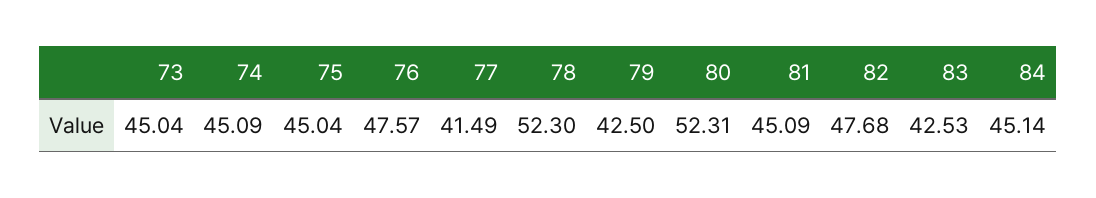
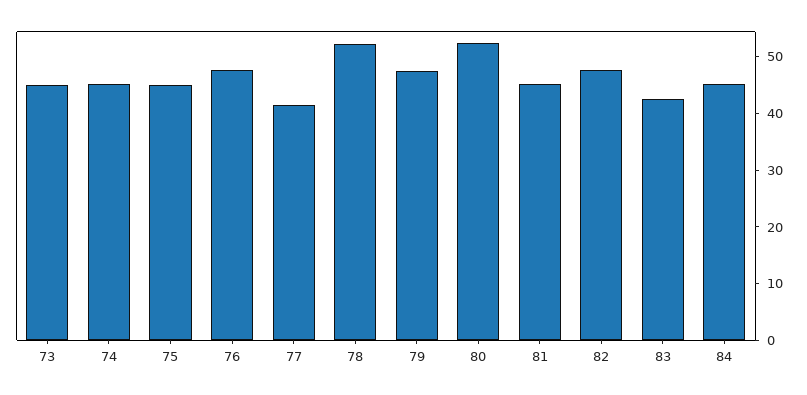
  {
    "73": 45.04,
    "74": 45.09,
    "75": 45.04,
    "76": 47.57,
    "77": 41.49,
    "78": 52.3,
-   "79": 42.5,
+   "79": 48,
    "80": 52.31,
    "81": 45.09,
    "82": 47.68,
    "83": 42.53,
    "84": 45.14
  }

